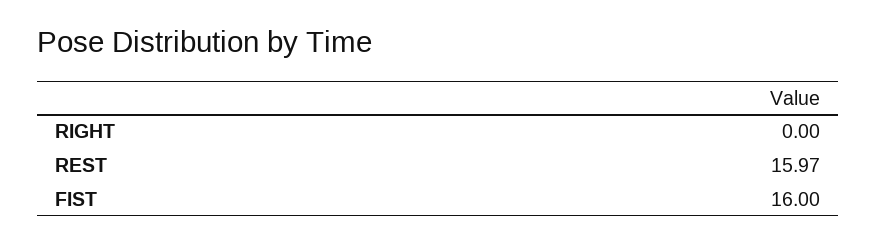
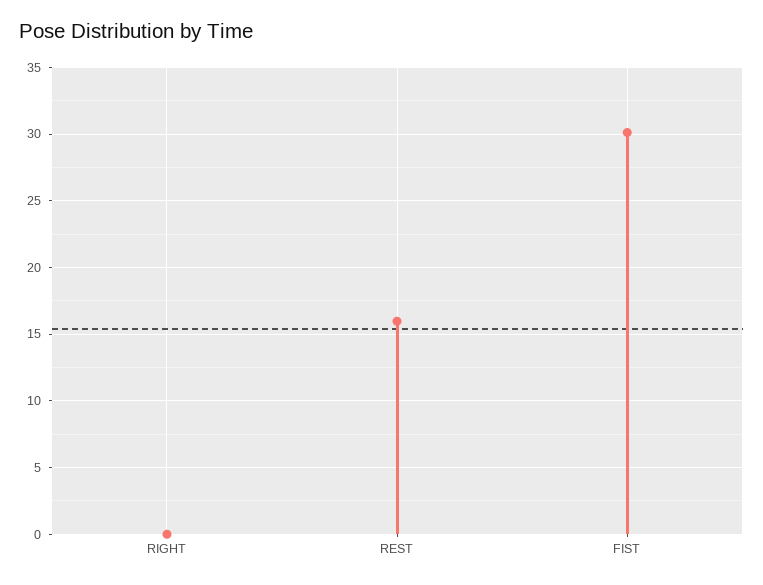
  {
    "RIGHT": 0,
    "REST": 15.97,
-   "FIST": 16
+   "FIST": 30
  }

